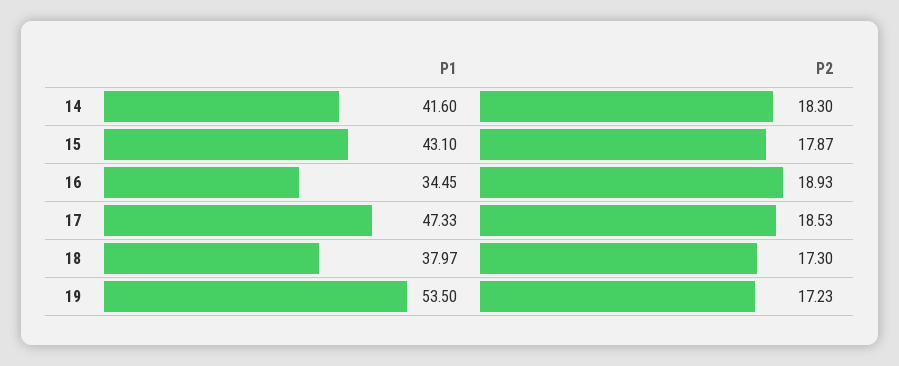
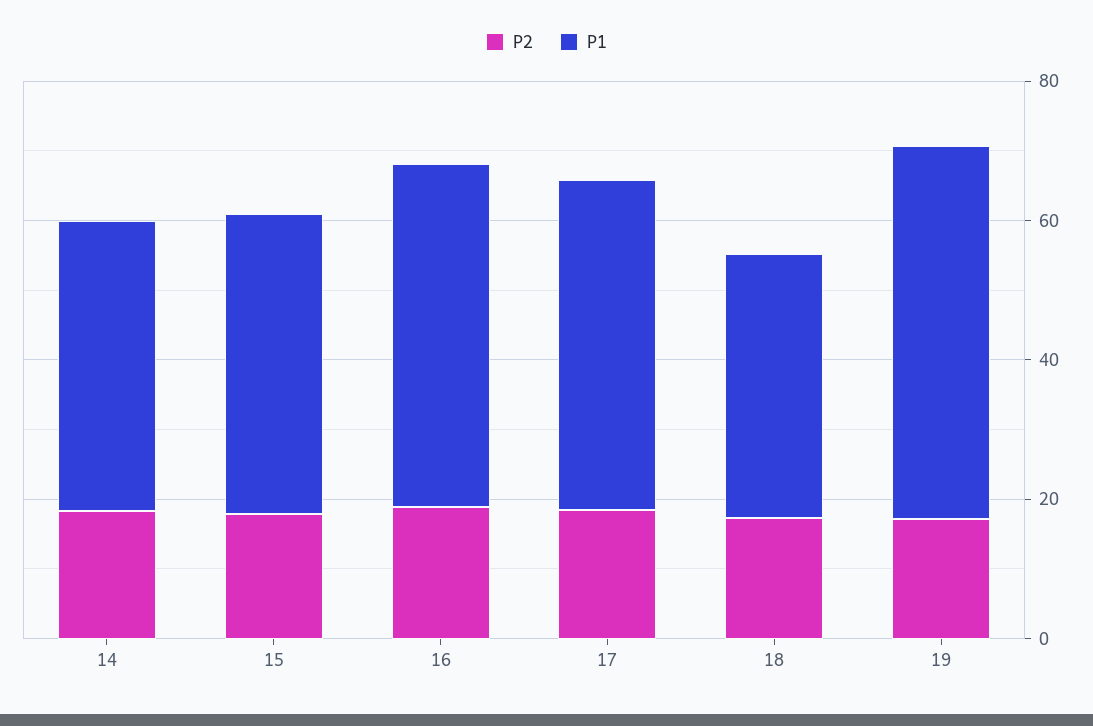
  {
    "P1": {
      "14": 41.6,
      "15": 43.1,
-     "16": 34.45,
+     "16": 50,
      "17": 47.33,
      "18": 37.97,
      "19": 53.5
    },
    "P2": {
      "14": 18.3,
      "15": 17.87,
      "16": 18.93,
      "17": 18.53,
      "18": 17.3,
      "19": 17.23
    }
  }

